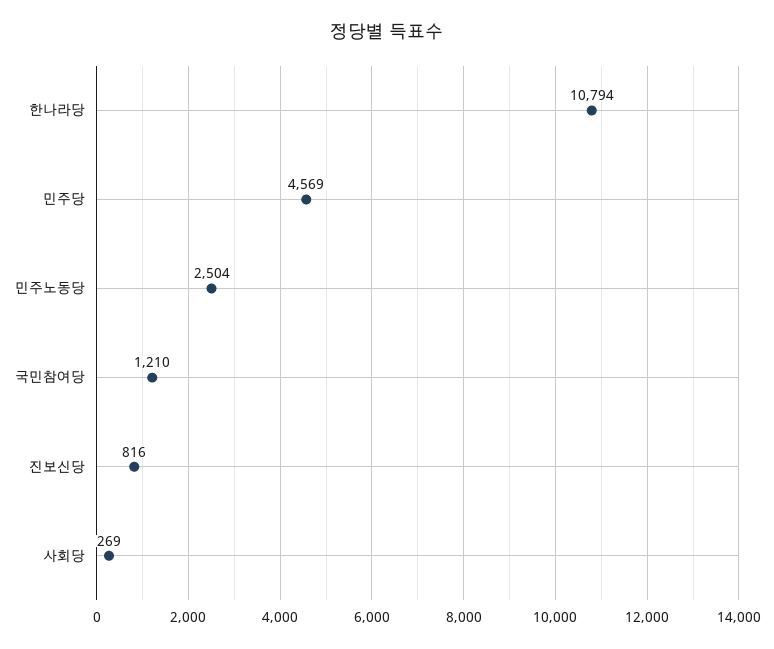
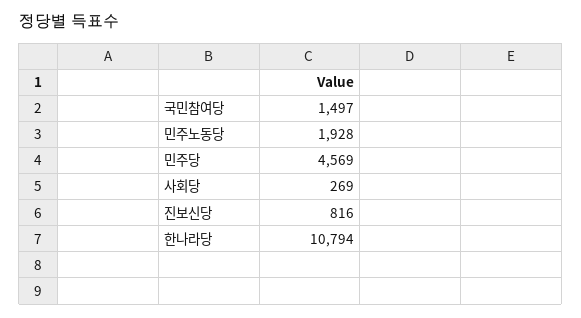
  {
    "한나라당": 10794,
    "민주당": 4569,
-   "민주노동당": 2504,
+   "민주노동당": 1928,
-   "국민참여당": 1210,
+   "국민참여당": 1497,
    "진보신당": 816,
    "사회당": 269
  }

